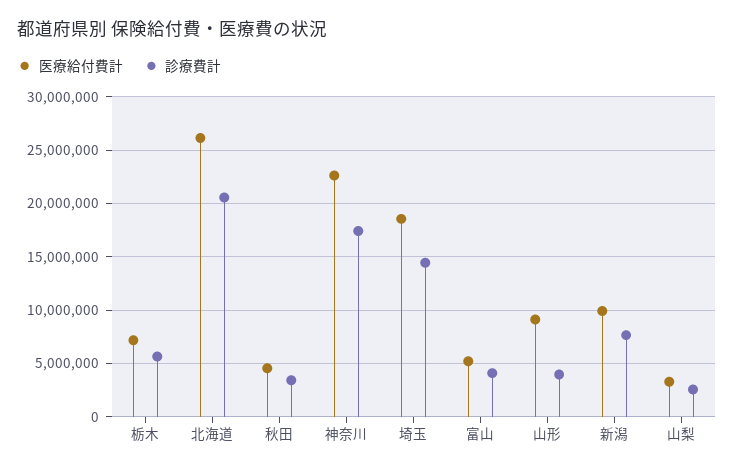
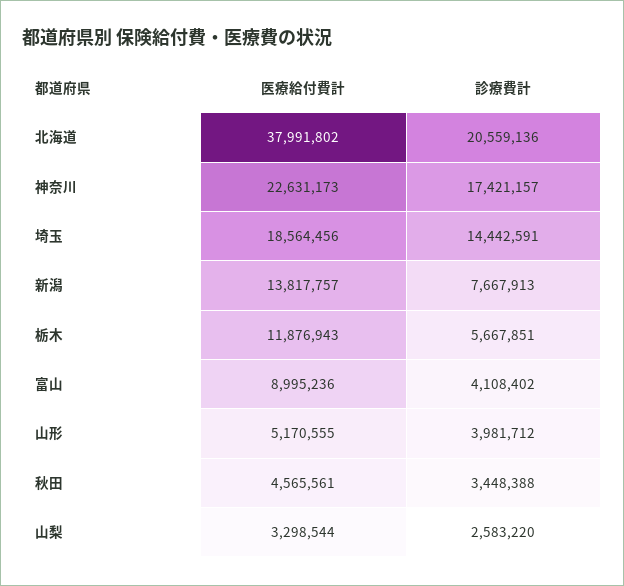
  {
    "医療給付費計": {
-     "栃木": 7000000,
+     "栃木": 11876943,
-     "北海道": 26000000,
+     "北海道": 37991802,
      "秋田": 4565561,
      "神奈川": 22631173,
      "埼玉": 18564456,
-     "富山": 5000000,
+     "富山": 8995236,
-     "山形": 9000000,
+     "山形": 5170555,
-     "新潟": 10000000,
+     "新潟": 13817757,
      "山梨": 3298544
    },
    "診療費計": {
      "栃木": 5667851,
      "北海道": 20559136,
      "秋田": 3448388,
      "神奈川": 17421157,
      "埼玉": 14442591,
      "富山": 4108402,
      "山形": 3981712,
      "新潟": 7667913,
      "山梨": 2583220
    }
  }

